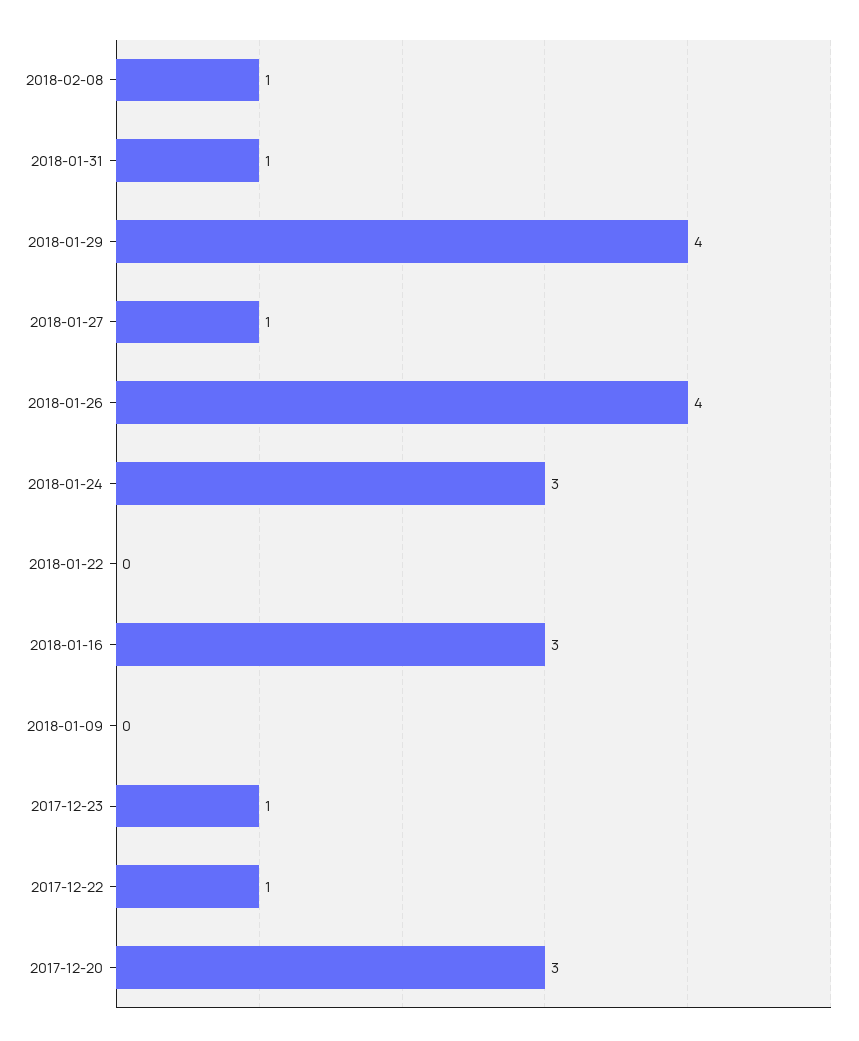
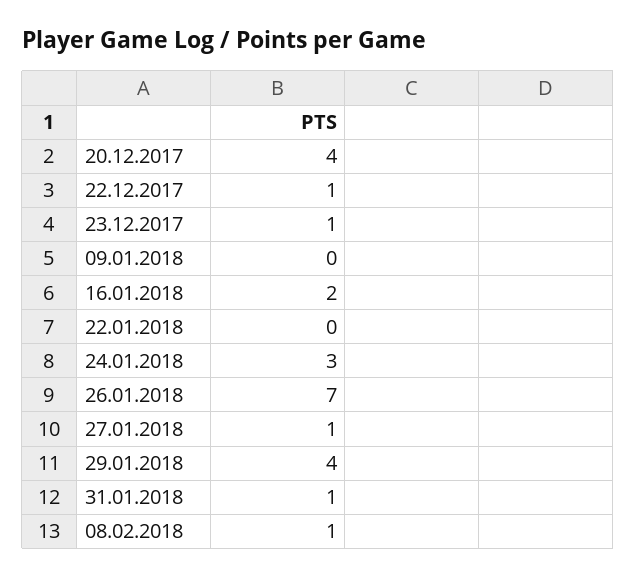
  {
    "2018-02-08": 1,
    "2018-01-31": 1,
    "2018-01-29": 4,
    "2018-01-27": 1,
-   "2018-01-26": 4,
+   "2018-01-26": 7,
    "2018-01-24": 3,
    "2018-01-22": 0,
-   "2018-01-16": 3,
+   "2018-01-16": 2,
    "2018-01-09": 0,
    "2017-12-23": 1,
    "2017-12-22": 1,
-   "2017-12-20": 3
+   "2017-12-20": 4
  }

